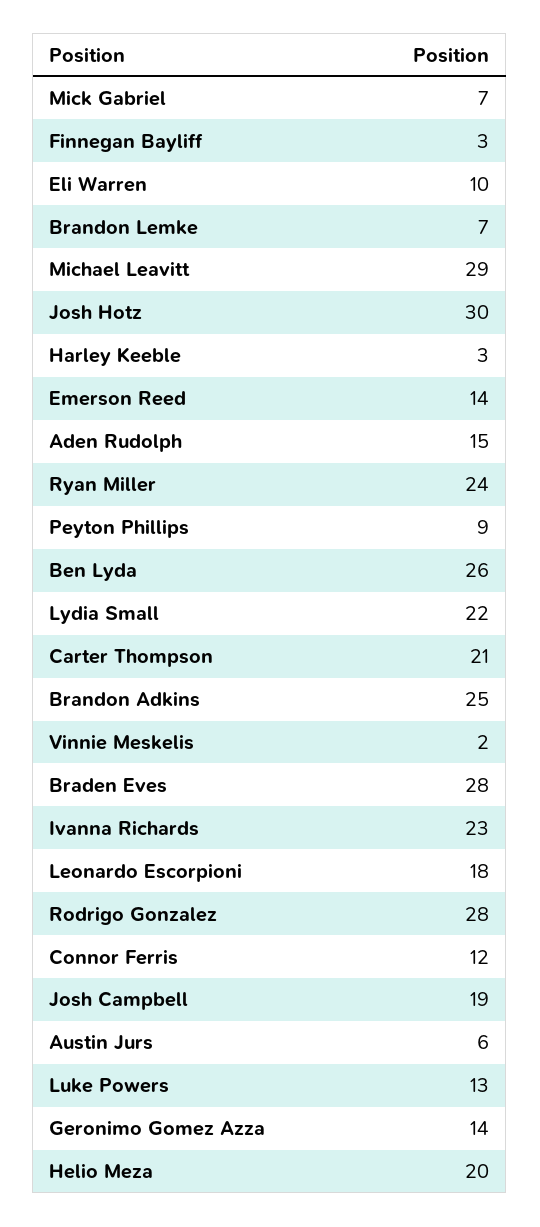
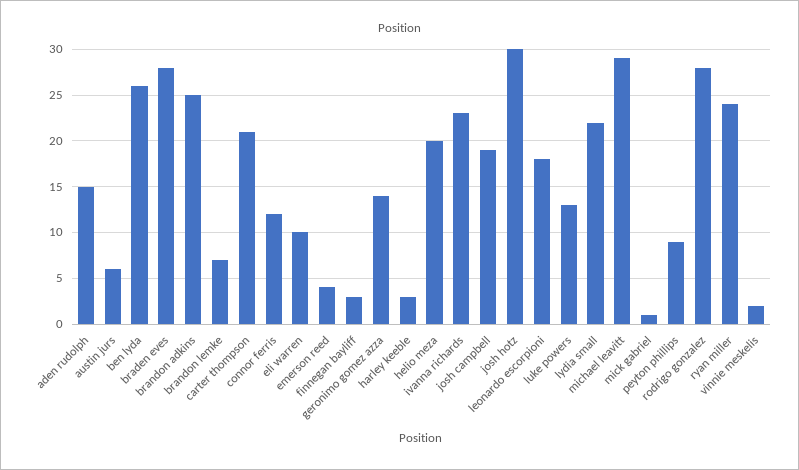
  {
-   "Mick Gabriel": 7,
+   "Mick Gabriel": 1,
    "Finnegan Bayliff": 3,
    "Eli Warren": 10,
    "Brandon Lemke": 7,
    "Michael Leavitt": 29,
    "Josh Hotz": 30,
    "Harley Keeble": 3,
-   "Emerson Reed": 14,
+   "Emerson Reed": 4,
    "Aden Rudolph": 15,
    "Ryan Miller": 24,
    "Peyton Phillips": 9,
    "Ben Lyda": 26,
    "Lydia Small": 22,
    "Carter Thompson": 21,
    "Brandon Adkins": 25,
    "Vinnie Meskelis": 2,
    "Braden Eves": 28,
    "Ivanna Richards": 23,
    "Leonardo Escorpioni": 18,
    "Rodrigo Gonzalez": 28,
    "Connor Ferris": 12,
    "Josh Campbell": 19,
    "Austin Jurs": 6,
    "Luke Powers": 13,
    "Geronimo Gomez Azza": 14,
    "Helio Meza": 20
  }

